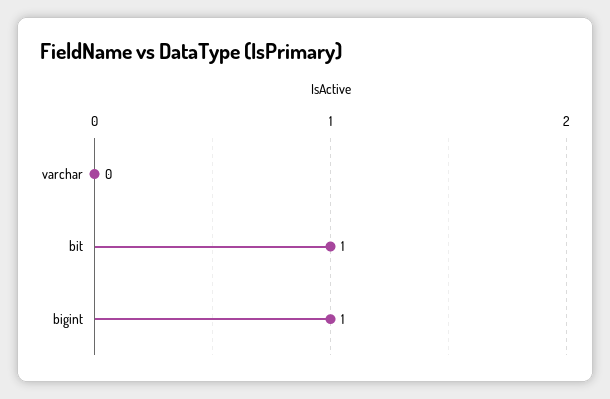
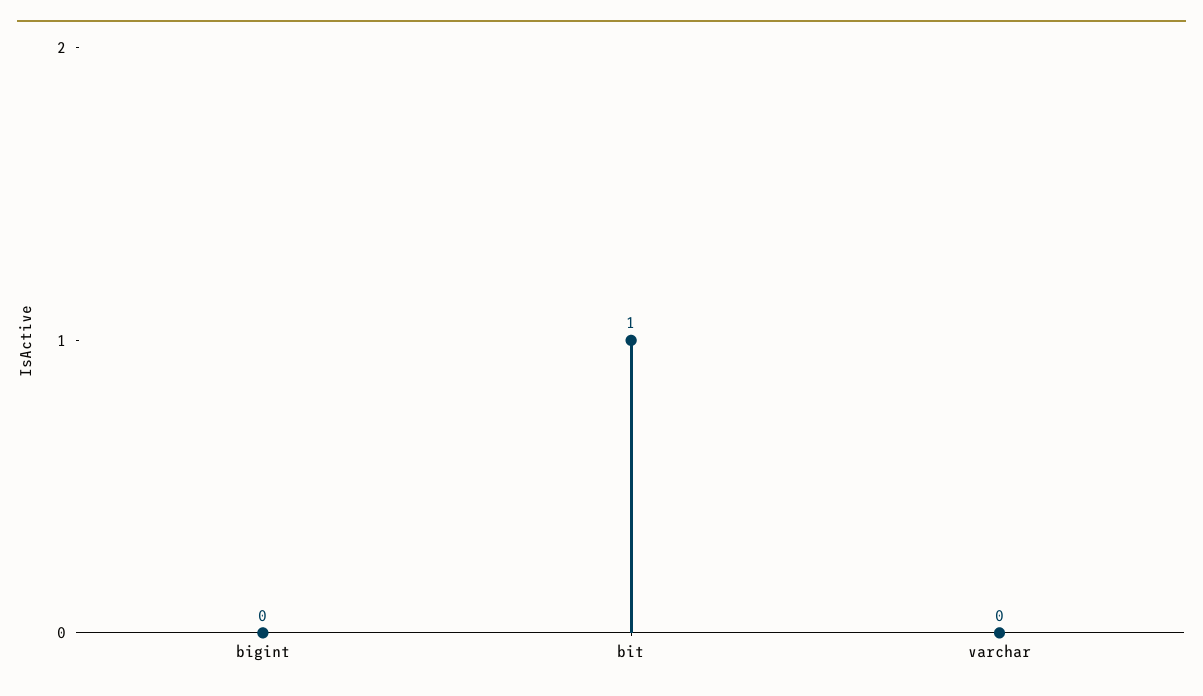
  {
    "varchar": 0,
    "bit": 1,
-   "bigint": 1
+   "bigint": 0
  }

